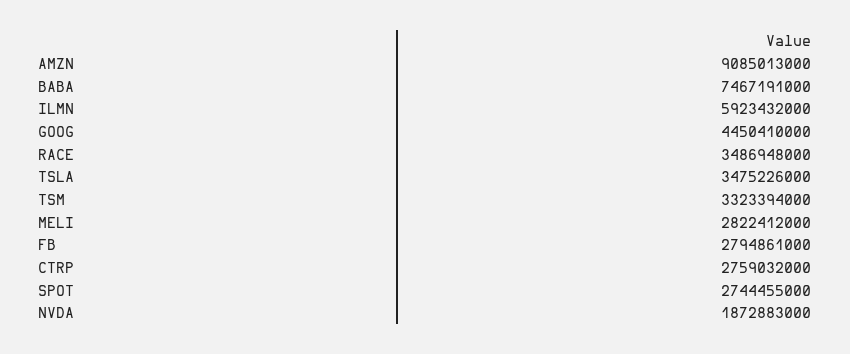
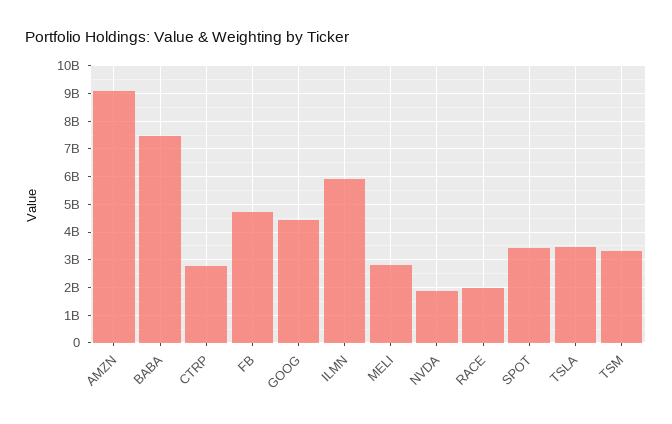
  {
    "AMZN": 9085013000,
    "BABA": 7467191000,
    "ILMN": 5923432000,
    "GOOG": 4450410000,
-   "RACE": 3486948000,
+   "RACE": 2000000000,
    "TSLA": 3475226000,
    "TSM": 3323394000,
    "MELI": 2822412000,
-   "FB": 2794861000,
+   "FB": 4750000000,
    "CTRP": 2759032000,
-   "SPOT": 2744455000,
+   "SPOT": 3500000000,
    "NVDA": 1872883000
  }

